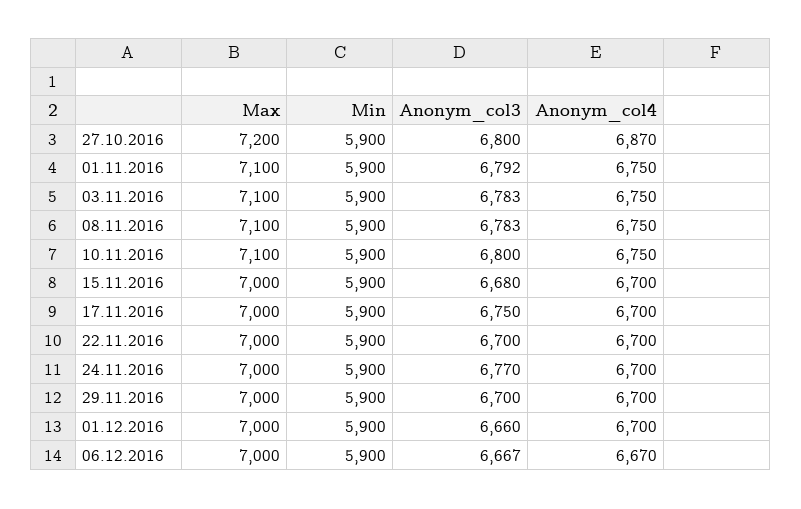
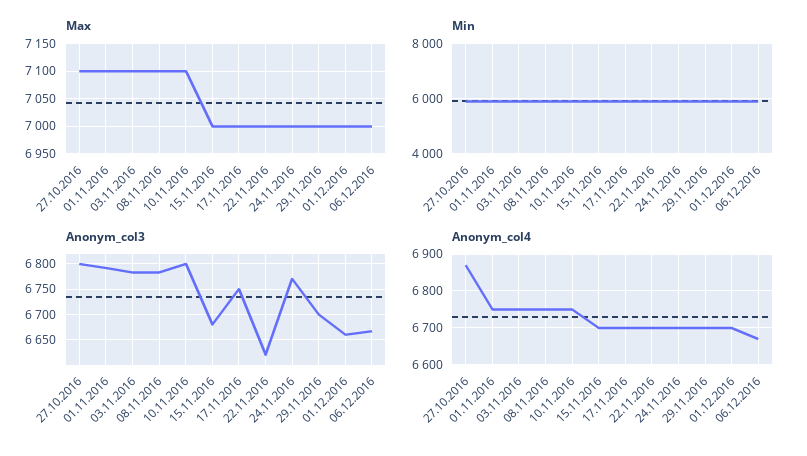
  {
    "Max": {
-     "27.10.2016": 7200,
+     "27.10.2016": 7100,
      "01.11.2016": 7100,
      "03.11.2016": 7100,
      "08.11.2016": 7100,
      "10.11.2016": 7100,
      "15.11.2016": 7000,
      "17.11.2016": 7000,
      "22.11.2016": 7000,
      "24.11.2016": 7000,
      "29.11.2016": 7000,
      "01.12.2016": 7000,
      "06.12.2016": 7000
    },
    "Min": {
      "27.10.2016": 5900,
      "01.11.2016": 5900,
      "03.11.2016": 5900,
      "08.11.2016": 5900,
      "10.11.2016": 5900,
      "15.11.2016": 5900,
      "17.11.2016": 5900,
      "22.11.2016": 5900,
      "24.11.2016": 5900,
      "29.11.2016": 5900,
      "01.12.2016": 5900,
      "06.12.2016": 5900
    },
    "Anonym_col3": {
      "27.10.2016": 6800,
      "01.11.2016": 6792,
      "03.11.2016": 6783,
      "08.11.2016": 6783,
      "10.11.2016": 6800,
      "15.11.2016": 6680,
      "17.11.2016": 6750,
-     "22.11.2016": 6700,
+     "22.11.2016": 6625,
      "24.11.2016": 6770,
      "29.11.2016": 6700,
      "01.12.2016": 6660,
      "06.12.2016": 6667
    },
    "Anonym_col4": {
      "27.10.2016": 6870,
      "01.11.2016": 6750,
      "03.11.2016": 6750,
      "08.11.2016": 6750,
      "10.11.2016": 6750,
      "15.11.2016": 6700,
      "17.11.2016": 6700,
      "22.11.2016": 6700,
      "24.11.2016": 6700,
      "29.11.2016": 6700,
      "01.12.2016": 6700,
      "06.12.2016": 6670
    }
  }

